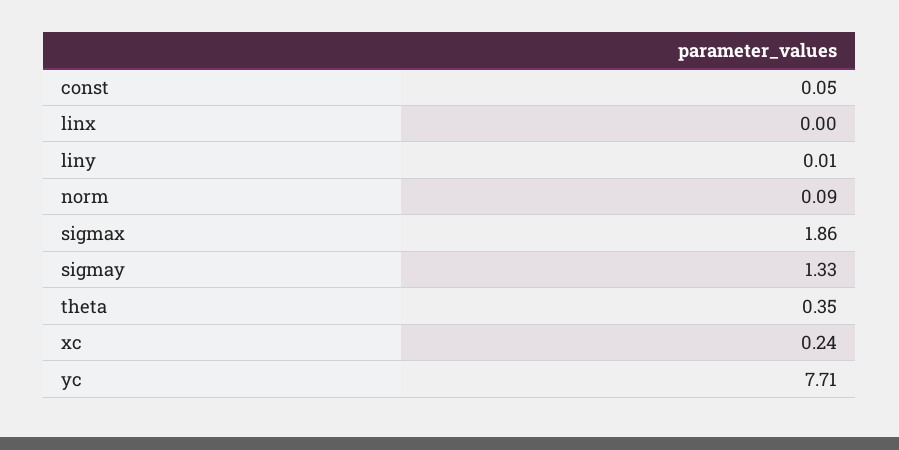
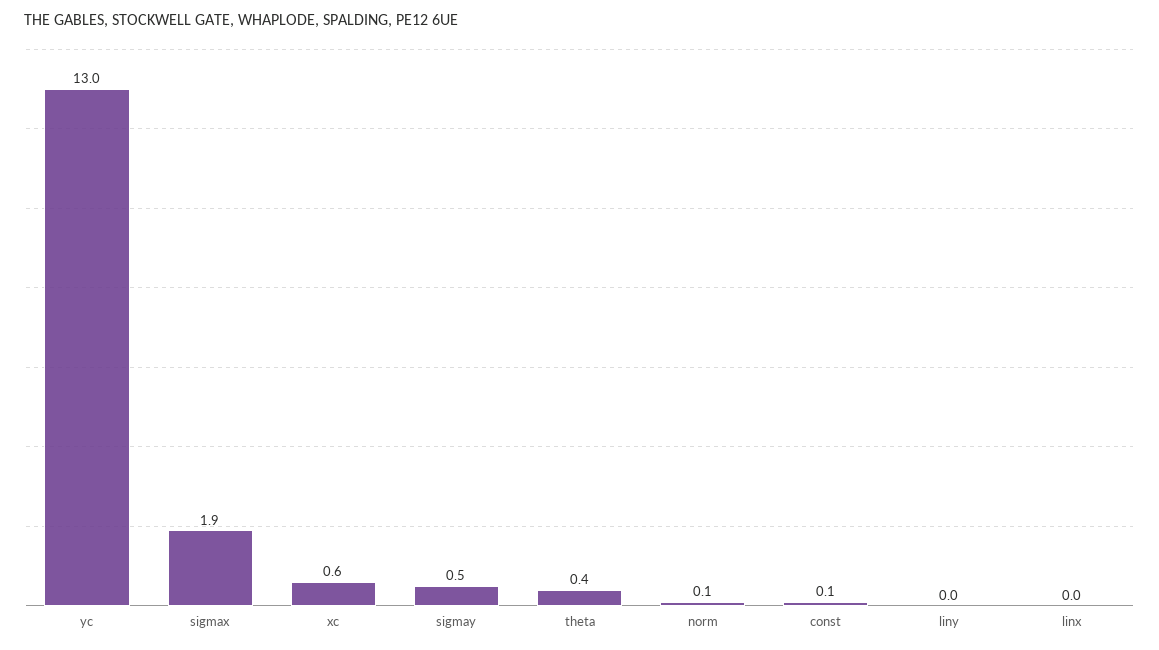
  {
    "const": 0.05,
    "linx": 0,
    "liny": 0.01,
    "norm": 0.09,
    "sigmax": 1.86,
-   "sigmay": 1.33,
+   "sigmay": 0.5,
    "theta": 0.35,
-   "xc": 0.24,
+   "xc": 0.6,
-   "yc": 7.71
+   "yc": 13
  }

